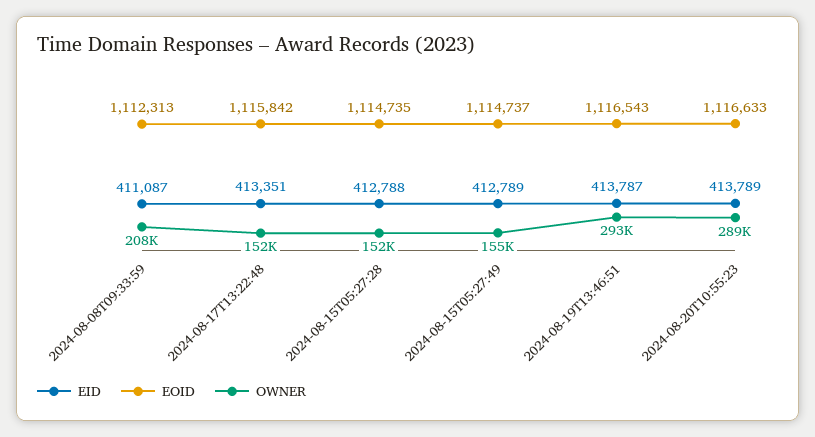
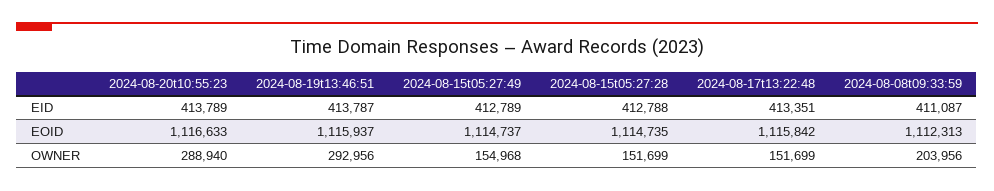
  {
    "EID": {
      "2024-08-08T09:33:59": 411087,
      "2024-08-17T13:22:48": 413351,
      "2024-08-15T05:27:28": 412788,
      "2024-08-15T05:27:49": 412789,
      "2024-08-19T13:46:51": 413787,
      "2024-08-20T10:55:23": 413789
    },
    "EOID": {
      "2024-08-08T09:33:59": 1112313,
      "2024-08-17T13:22:48": 1115842,
      "2024-08-15T05:27:28": 1114735,
      "2024-08-15T05:27:49": 1114737,
-     "2024-08-19T13:46:51": 1116543,
+     "2024-08-19T13:46:51": 1115937,
      "2024-08-20T10:55:23": 1116633
    },
    "OWNER": {
-     "2024-08-08T09:33:59": 208000,
+     "2024-08-08T09:33:59": 203956,
      "2024-08-17T13:22:48": 151699,
      "2024-08-15T05:27:28": 151699,
      "2024-08-15T05:27:49": 154968,
      "2024-08-19T13:46:51": 292956,
      "2024-08-20T10:55:23": 288940
    }
  }

